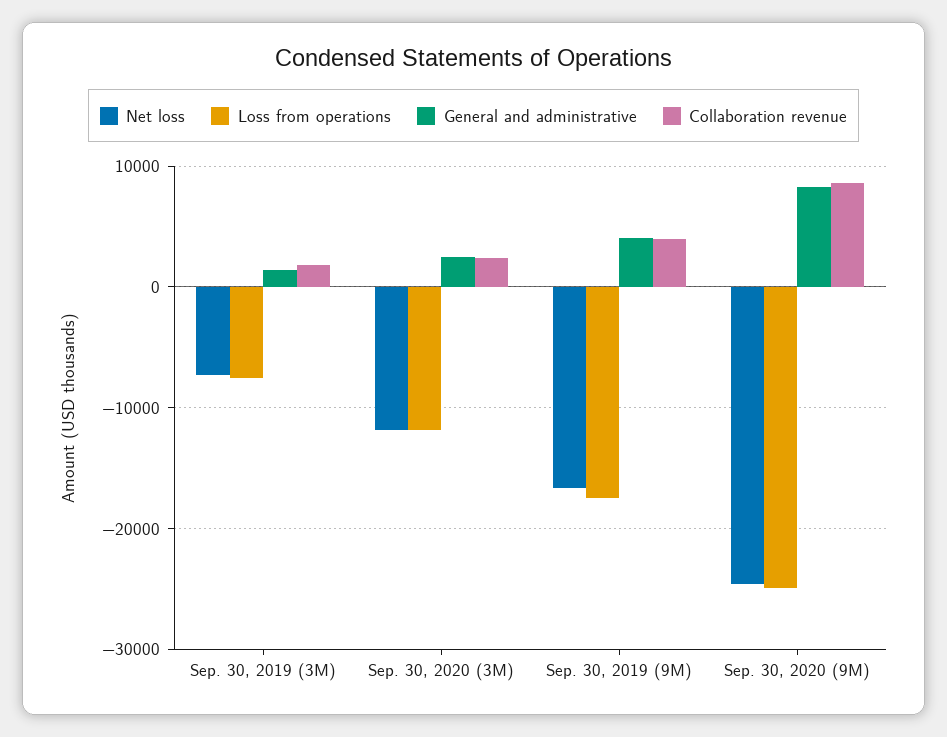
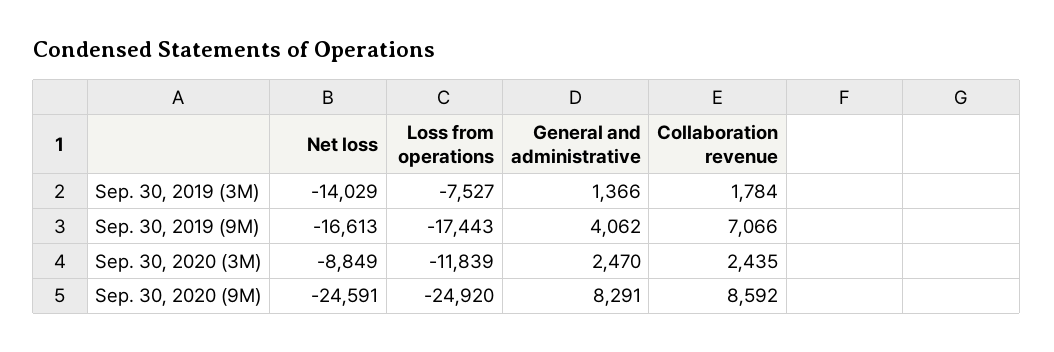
  {
    "Net loss": {
-     "Sep. 30, 2019 (3M)": -7000,
+     "Sep. 30, 2019 (3M)": -14029,
-     "Sep. 30, 2020 (3M)": -12000,
+     "Sep. 30, 2020 (3M)": -8849,
      "Sep. 30, 2019 (9M)": -16613,
      "Sep. 30, 2020 (9M)": -24591
    },
    "Loss from operations": {
      "Sep. 30, 2019 (3M)": -7527,
      "Sep. 30, 2020 (3M)": -11839,
      "Sep. 30, 2019 (9M)": -17443,
      "Sep. 30, 2020 (9M)": -24920
    },
    "General and administrative": {
      "Sep. 30, 2019 (3M)": 1366,
      "Sep. 30, 2020 (3M)": 2470,
      "Sep. 30, 2019 (9M)": 4062,
      "Sep. 30, 2020 (9M)": 8291
    },
    "Collaboration revenue": {
      "Sep. 30, 2019 (3M)": 1784,
      "Sep. 30, 2020 (3M)": 2435,
-     "Sep. 30, 2019 (9M)": 4000,
+     "Sep. 30, 2019 (9M)": 7066,
      "Sep. 30, 2020 (9M)": 8592
    }
  }

